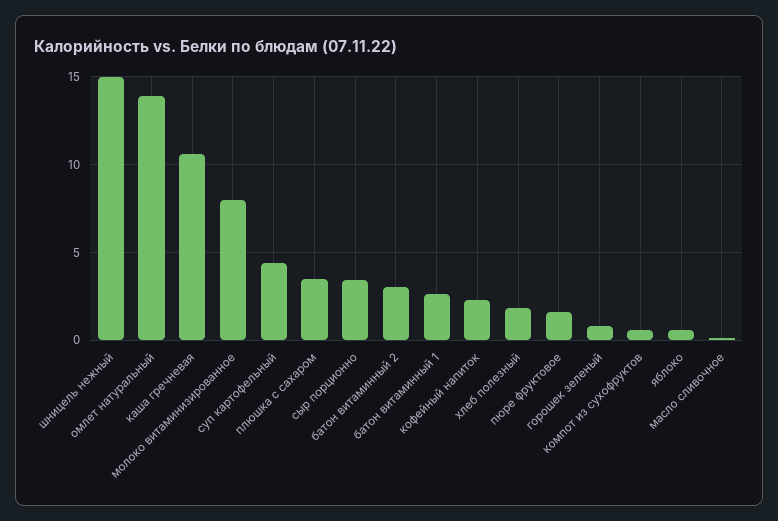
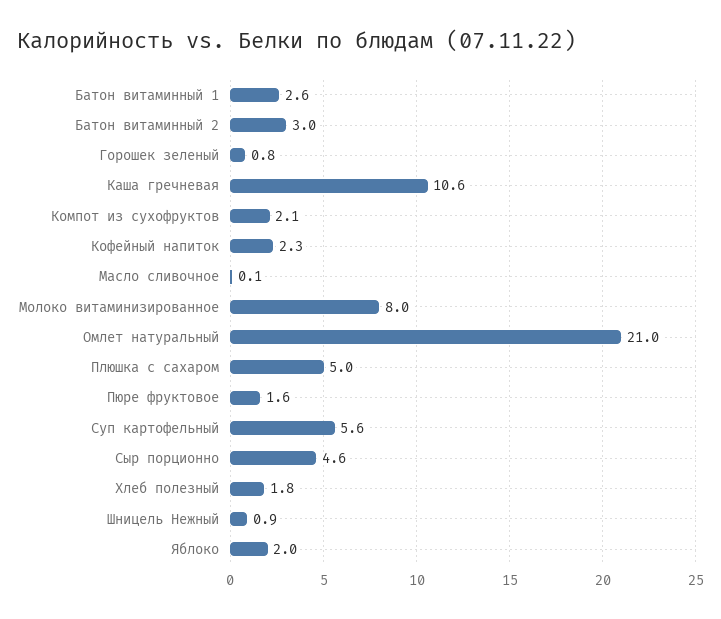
  {
-   "шницель нежный": 15,
+   "шницель нежный": 0.9,
-   "омлет натуральный": 14,
+   "омлет натуральный": 21,
    "каша гречневая": 10.6,
    "молоко витаминизированное": 8,
-   "суп картофельный": 4.5,
+   "суп картофельный": 5.6,
-   "плюшка с сахаром": 3.5,
+   "плюшка с сахаром": 5,
-   "сыр порционно": 3.5,
+   "сыр порционно": 4.6,
    "батон витаминный 2": 3,
    "батон витаминный 1": 2.6,
    "кофейный напиток": 2.3,
    "хлеб полезный": 1.8,
    "пюре фруктовое": 1.6,
    "горошек зеленый": 0.8,
-   "компот из сухофруктов": 0.5,
+   "компот из сухофруктов": 2.1,
-   "яблоко": 0.5,
+   "яблоко": 2,
    "масло сливочное": 0.1
  }

